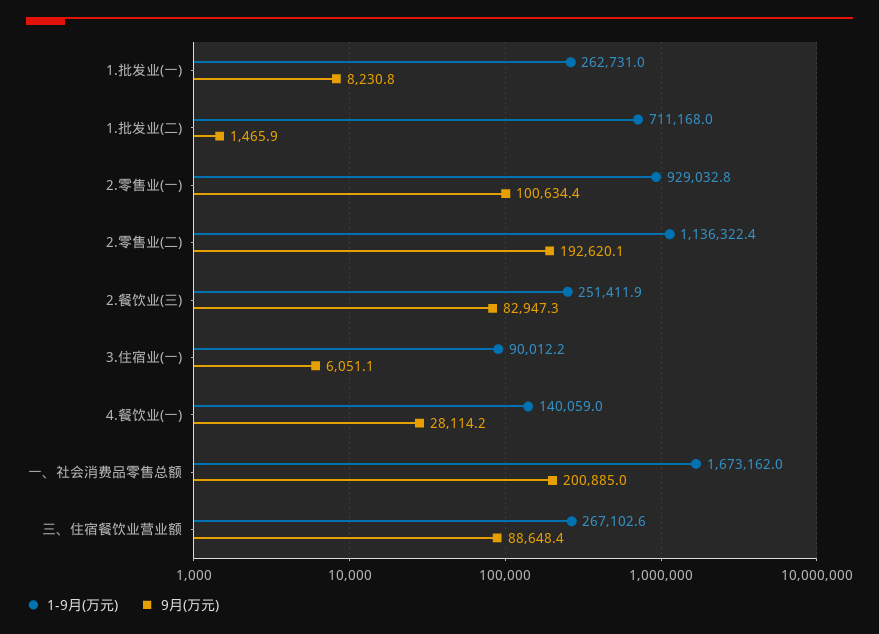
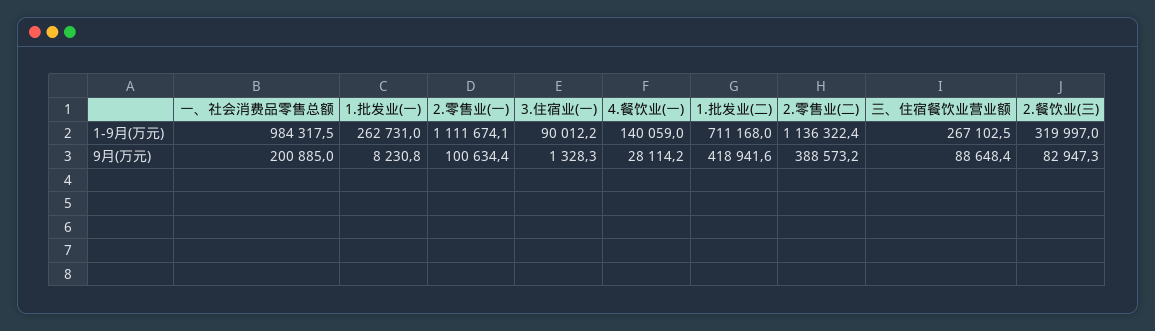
  {
    "1-9月(万元)": {
      "1.批发业(一)": 262731,
      "1.批发业(二)": 711168,
-     "2.零售业(一)": 929032.8,
+     "2.零售业(一)": 1111674.1,
      "2.零售业(二)": 1136322.4,
-     "2.餐饮业(三)": 251411.9,
+     "2.餐饮业(三)": 319997,
      "3.住宿业(一)": 90012.2,
      "4.餐饮业(一)": 140059,
-     "一、社会消费品零售总额": 1673162,
+     "一、社会消费品零售总额": 984317.5,
-     "三、住宿餐饮业营业额": 267102.6
+     "三、住宿餐饮业营业额": 267102.5
    },
    "9月(万元)": {
      "1.批发业(一)": 8230.8,
-     "1.批发业(二)": 1465.9,
+     "1.批发业(二)": 418941.6,
      "2.零售业(一)": 100634.4,
-     "2.零售业(二)": 192620.1,
+     "2.零售业(二)": 388573.2,
      "2.餐饮业(三)": 82947.3,
-     "3.住宿业(一)": 6051.1,
+     "3.住宿业(一)": 1328.3,
      "4.餐饮业(一)": 28114.2,
      "一、社会消费品零售总额": 200885,
      "三、住宿餐饮业营业额": 88648.4
    }
  }

